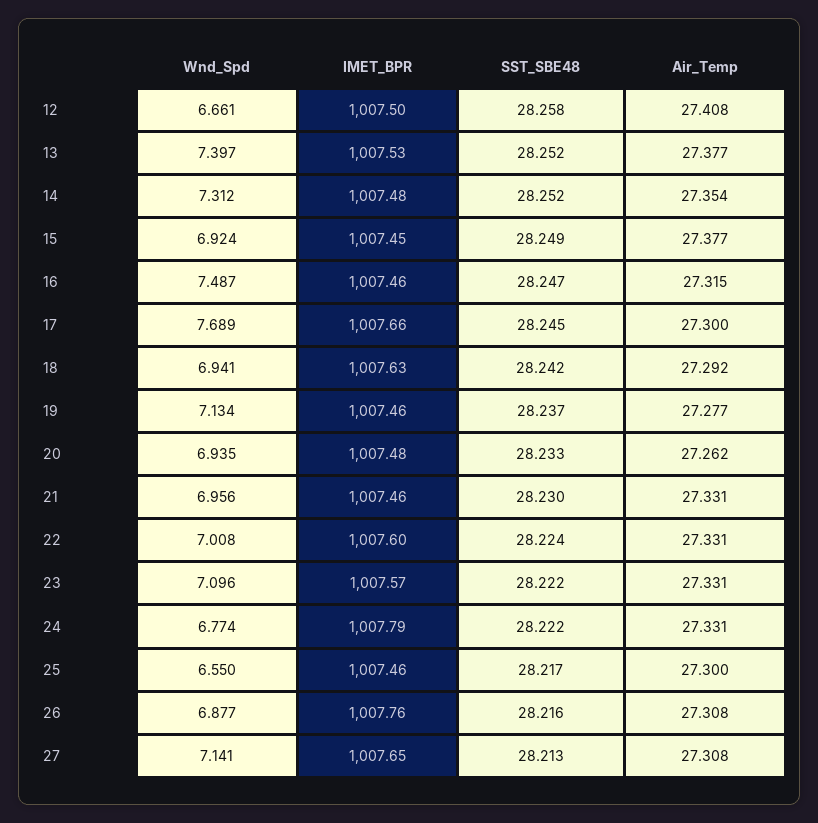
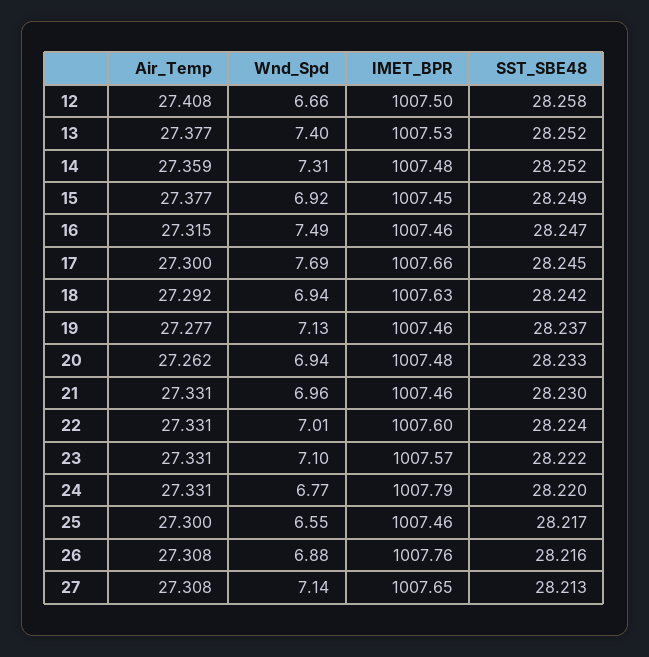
  {
    "Wnd_Spd": {
      "12": 6.661,
      "13": 7.397,
      "14": 7.312,
      "15": 6.924,
      "16": 7.487,
      "17": 7.689,
      "18": 6.941,
      "19": 7.134,
      "20": 6.935,
      "21": 6.956,
      "22": 7.008,
      "23": 7.096,
      "24": 6.774,
      "25": 6.55,
      "26": 6.877,
      "27": 7.141
    },
    "IMET_BPR": {
      "12": 1007.5,
      "13": 1007.53,
      "14": 1007.48,
      "15": 1007.45,
      "16": 1007.46,
      "17": 1007.66,
      "18": 1007.63,
      "19": 1007.46,
      "20": 1007.48,
      "21": 1007.46,
      "22": 1007.6,
      "23": 1007.57,
      "24": 1007.79,
      "25": 1007.46,
      "26": 1007.76,
      "27": 1007.65
    },
    "SST_SBE48": {
      "12": 28.258,
      "13": 28.252,
      "14": 28.252,
      "15": 28.249,
      "16": 28.247,
      "17": 28.245,
      "18": 28.242,
      "19": 28.237,
      "20": 28.233,
      "21": 28.23,
      "22": 28.224,
      "23": 28.222,
-     "24": 28.222,
+     "24": 28.22,
      "25": 28.217,
      "26": 28.216,
      "27": 28.213
    },
    "Air_Temp": {
      "12": 27.408,
      "13": 27.377,
-     "14": 27.354,
+     "14": 27.359,
      "15": 27.377,
      "16": 27.315,
      "17": 27.3,
      "18": 27.292,
      "19": 27.277,
      "20": 27.262,
      "21": 27.331,
      "22": 27.331,
      "23": 27.331,
      "24": 27.331,
      "25": 27.3,
      "26": 27.308,
      "27": 27.308
    }
  }

